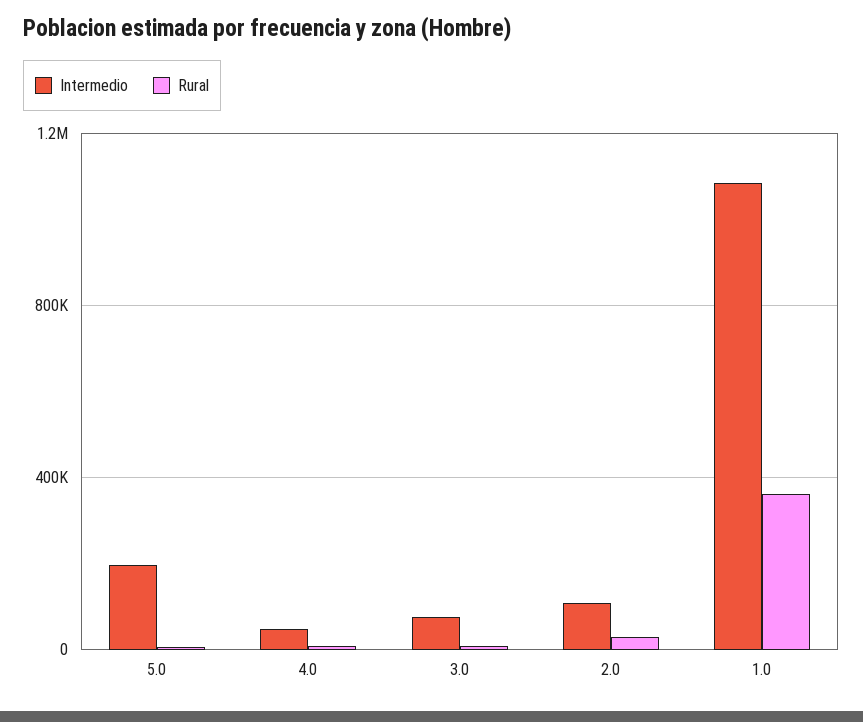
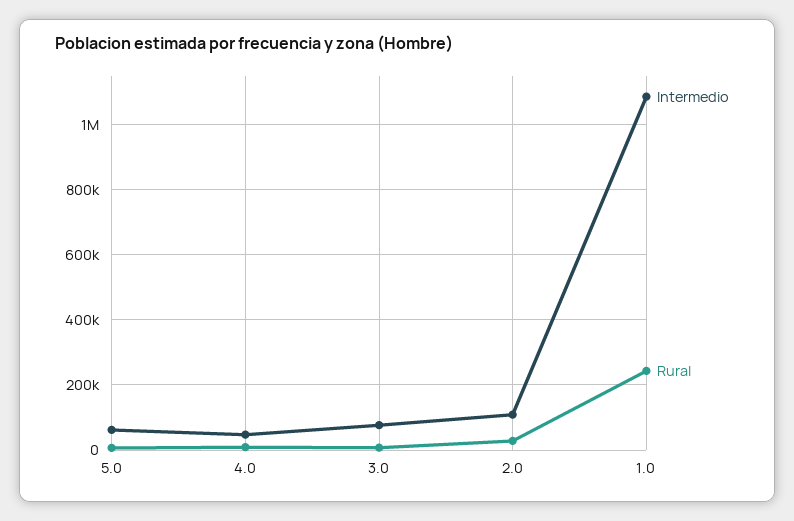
  {
    "Intermedio": {
-     "5.0": 200000,
+     "5.0": 60000,
      "4.0": 40000,
      "3.0": 80000,
      "2.0": 100000,
      "1.0": 1080000
    },
    "Rural": {
      "5.0": 0,
      "4.0": 0,
      "3.0": 0,
      "2.0": 20000,
-     "1.0": 350000
+     "1.0": 240000
    }
  }

